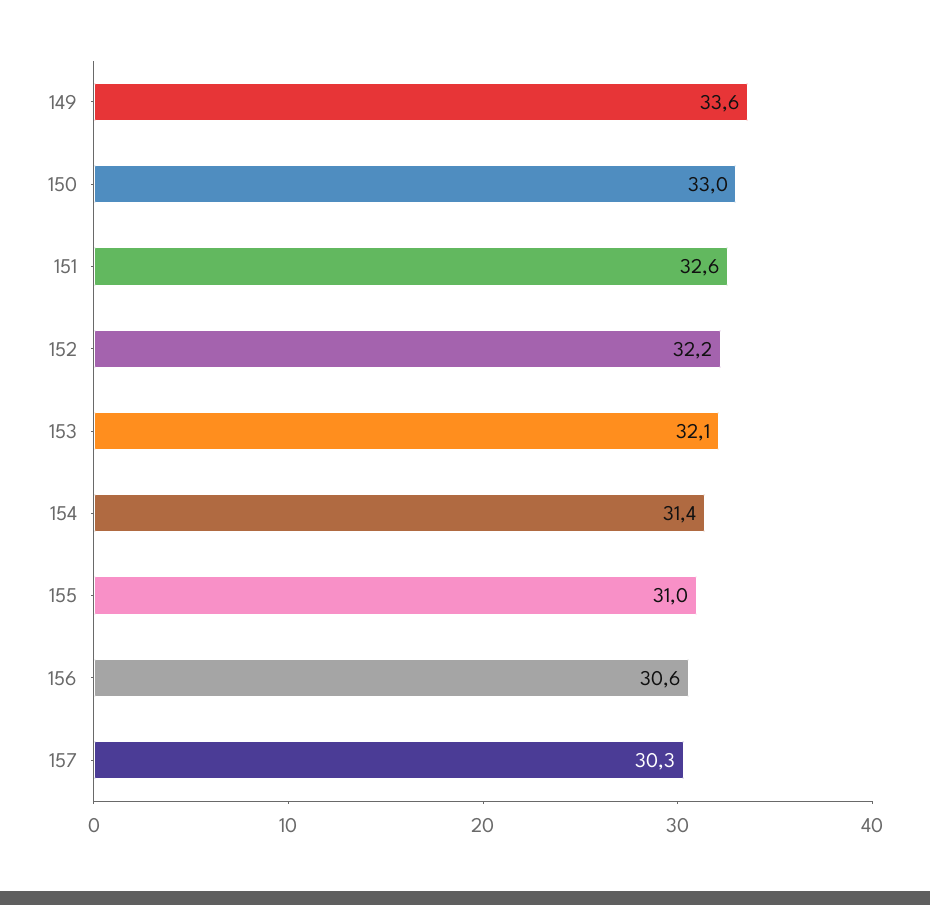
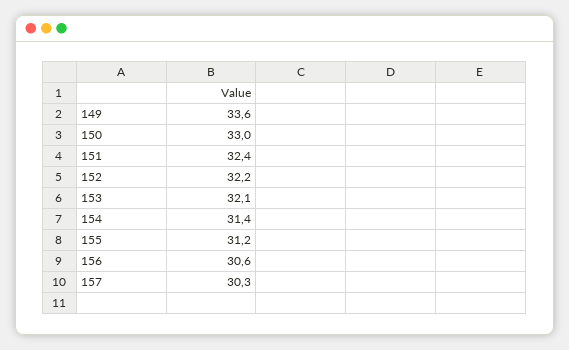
  {
    "149": 33.6,
    "150": 33,
-   "151": 32.6,
+   "151": 32.4,
    "152": 32.2,
    "153": 32.1,
    "154": 31.4,
-   "155": 31,
+   "155": 31.2,
    "156": 30.6,
    "157": 30.3
  }

